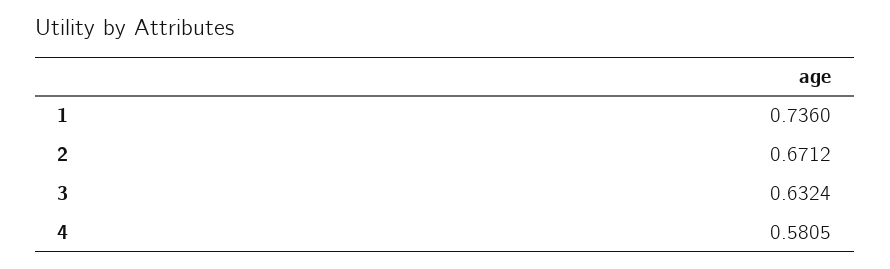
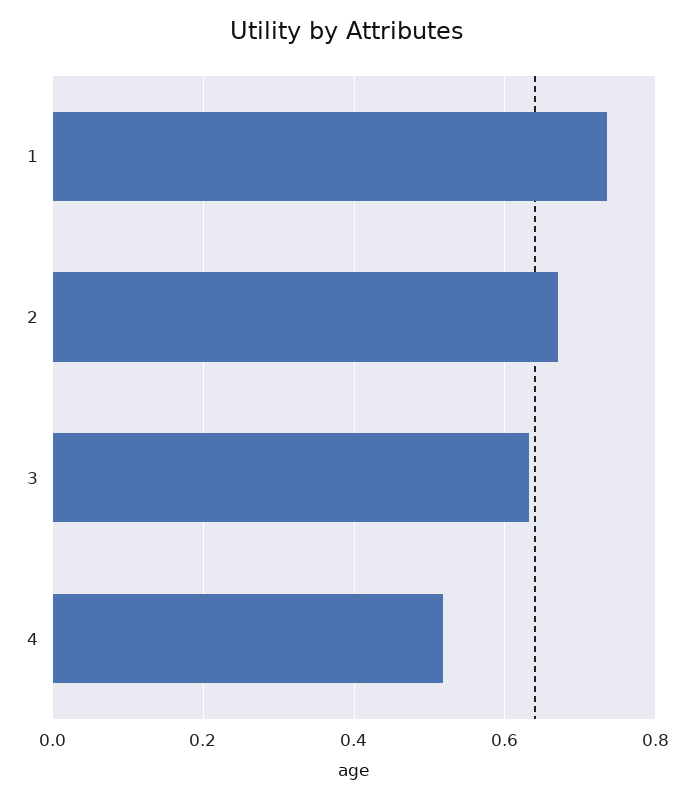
  {
    "1": 0.736,
    "2": 0.6712,
    "3": 0.6324,
-   "4": 0.5805
+   "4": 0.52
  }

